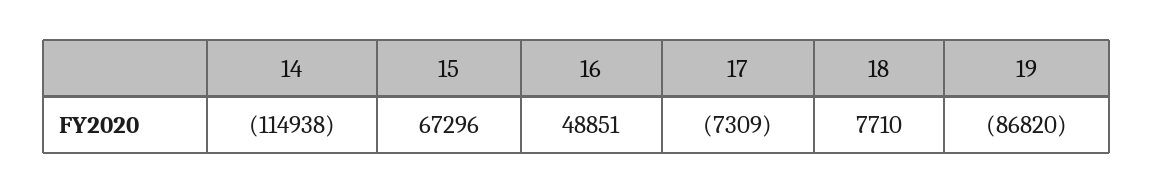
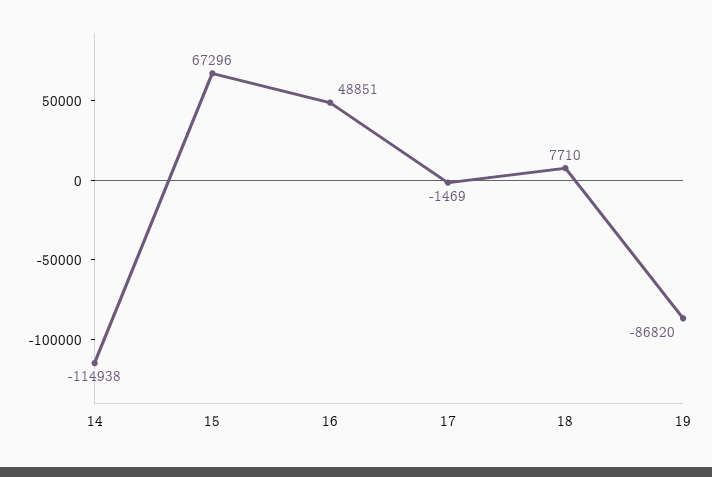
  {
    "14": -114938,
    "15": 67296,
    "16": 48851,
-   "17": -7309,
+   "17": -1469,
    "18": 7710,
    "19": -86820
  }

